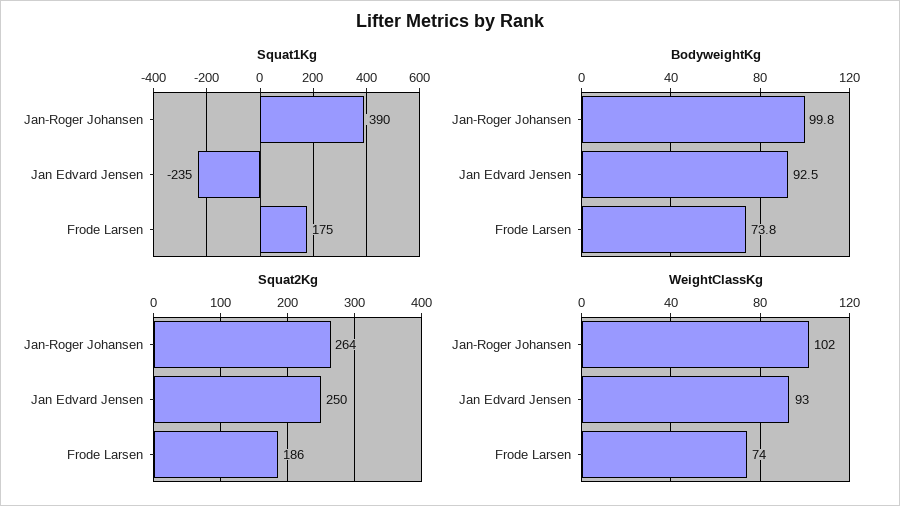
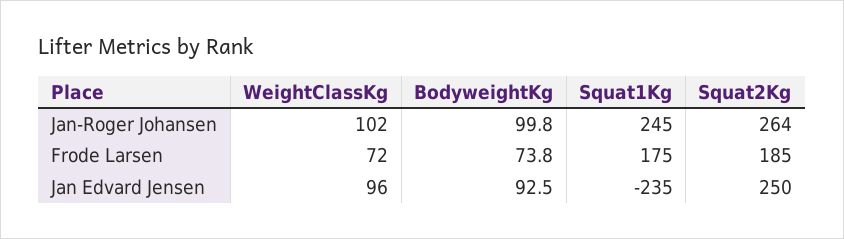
  {
    "Squat1Kg": {
-     "Jan-Roger Johansen": 390,
+     "Jan-Roger Johansen": 245,
      "Jan Edvard Jensen": -235,
      "Frode Larsen": 175
    },
    "BodyweightKg": {
      "Jan-Roger Johansen": 99.8,
      "Jan Edvard Jensen": 92.5,
      "Frode Larsen": 73.8
    },
    "Squat2Kg": {
      "Jan-Roger Johansen": 264,
      "Jan Edvard Jensen": 250,
-     "Frode Larsen": 186
+     "Frode Larsen": 185
    },
    "WeightClassKg": {
      "Jan-Roger Johansen": 102,
-     "Jan Edvard Jensen": 93,
+     "Jan Edvard Jensen": 96,
-     "Frode Larsen": 74
+     "Frode Larsen": 72
    }
  }

